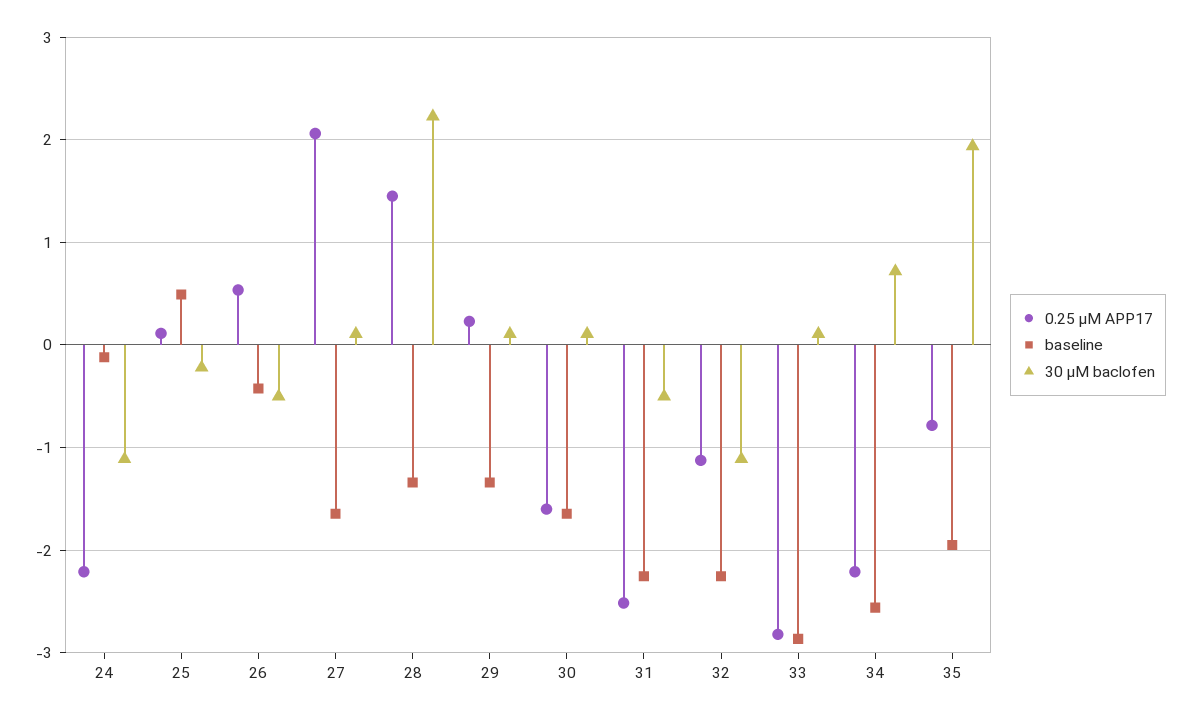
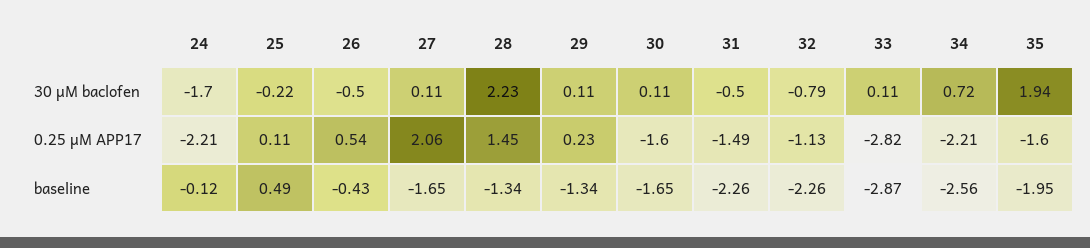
  {
    "0.25 µM APP17": {
      "24": -2.21,
      "25": 0.11,
      "26": 0.54,
      "27": 2.06,
      "28": 1.45,
      "29": 0.23,
      "30": -1.6,
-     "31": -2.5,
+     "31": -1.49,
      "32": -1.13,
      "33": -2.82,
      "34": -2.21,
-     "35": -0.8
+     "35": -1.6
    },
    "baseline": {
      "24": -0.12,
      "25": 0.49,
      "26": -0.43,
      "27": -1.65,
      "28": -1.34,
      "29": -1.34,
      "30": -1.65,
      "31": -2.26,
      "32": -2.26,
      "33": -2.87,
      "34": -2.56,
      "35": -1.95
    },
    "30 µM baclofen": {
-     "24": -1.1,
+     "24": -1.7,
      "25": -0.22,
      "26": -0.5,
      "27": 0.11,
      "28": 2.23,
      "29": 0.11,
      "30": 0.11,
      "31": -0.5,
-     "32": -1.1,
+     "32": -0.79,
      "33": 0.11,
      "34": 0.72,
      "35": 1.94
    }
  }

